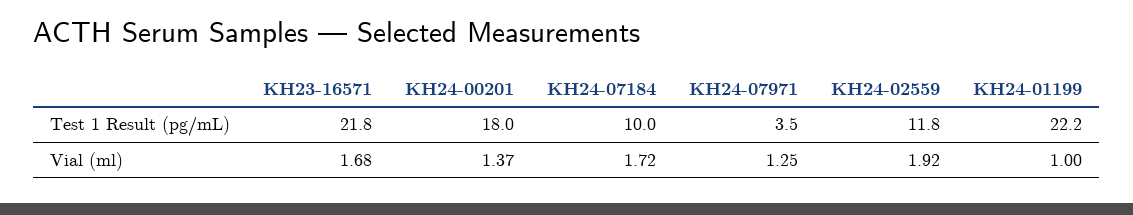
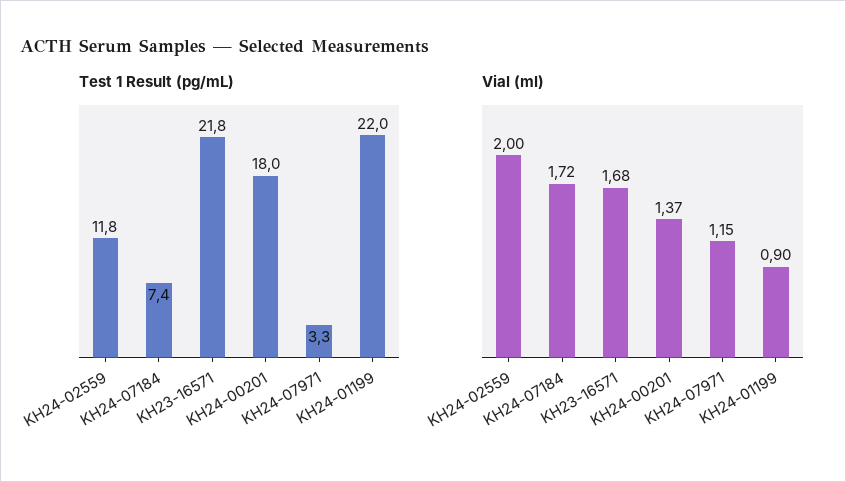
  {
    "Test 1 Result (pg/mL)": {
      "KH23-16571": 21.8,
      "KH24-00201": 18,
-     "KH24-07184": 10,
+     "KH24-07184": 7.4,
-     "KH24-07971": 3.5,
+     "KH24-07971": 3.3,
      "KH24-02559": 11.8,
-     "KH24-01199": 22.2
+     "KH24-01199": 22
    },
    "Vial (ml)": {
      "KH23-16571": 1.68,
      "KH24-00201": 1.37,
      "KH24-07184": 1.72,
-     "KH24-07971": 1.25,
+     "KH24-07971": 1.15,
-     "KH24-02559": 1.92,
+     "KH24-02559": 2,
-     "KH24-01199": 1
+     "KH24-01199": 0.9
    }
  }

